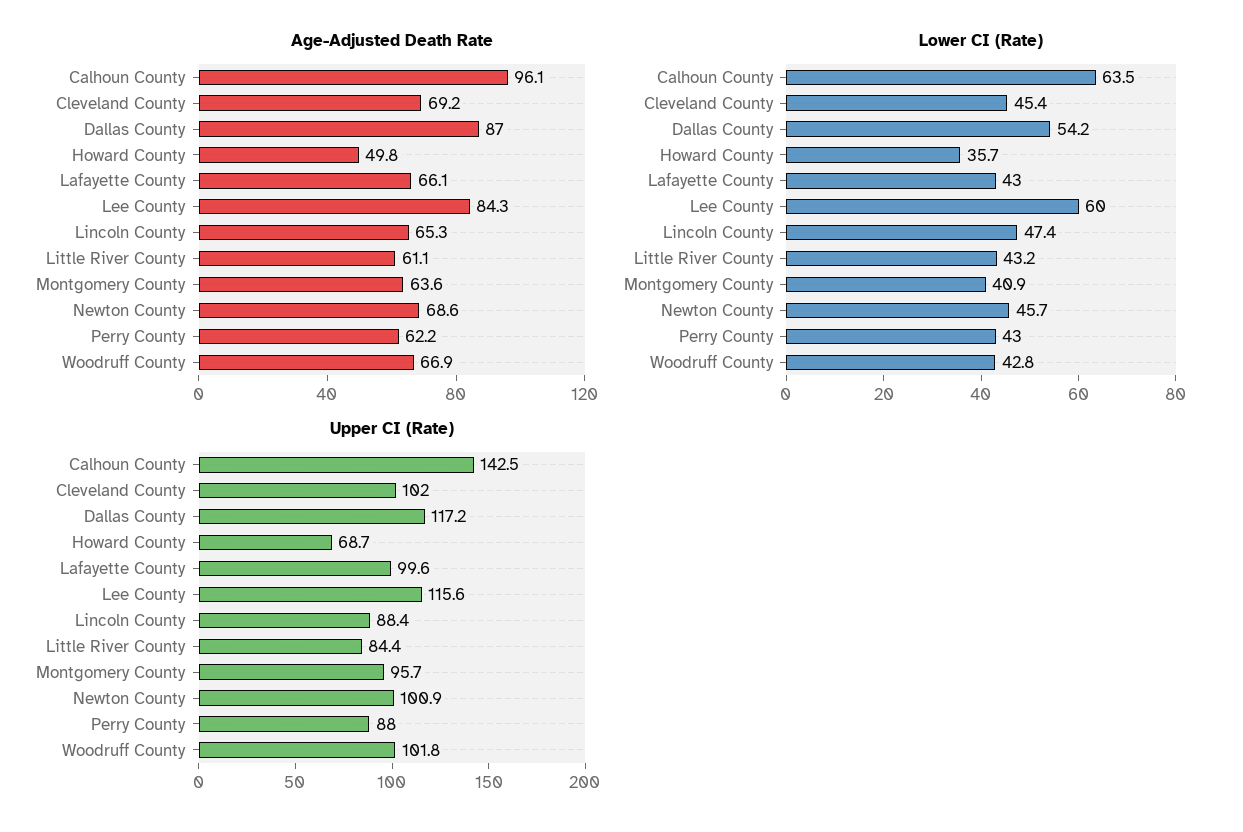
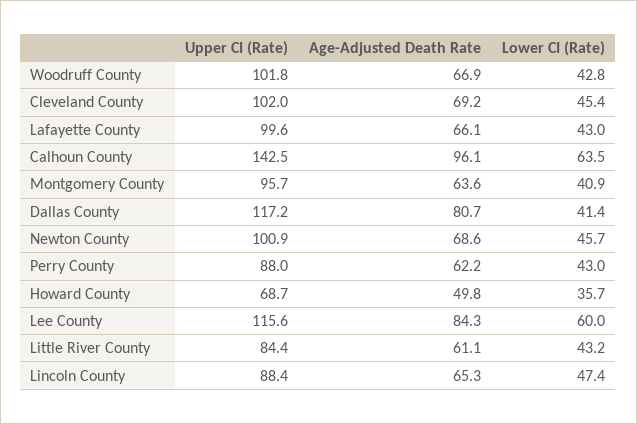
  {
    "Age-Adjusted Death Rate": {
      "Calhoun County": 96.1,
      "Cleveland County": 69.2,
-     "Dallas County": 87,
+     "Dallas County": 80.7,
      "Howard County": 49.8,
      "Lafayette County": 66.1,
      "Lee County": 84.3,
      "Lincoln County": 65.3,
      "Little River County": 61.1,
      "Montgomery County": 63.6,
      "Newton County": 68.6,
      "Perry County": 62.2,
      "Woodruff County": 66.9
    },
    "Lower CI (Rate)": {
      "Calhoun County": 63.5,
      "Cleveland County": 45.4,
-     "Dallas County": 54.2,
+     "Dallas County": 41.4,
      "Howard County": 35.7,
      "Lafayette County": 43,
      "Lee County": 60,
      "Lincoln County": 47.4,
      "Little River County": 43.2,
      "Montgomery County": 40.9,
      "Newton County": 45.7,
      "Perry County": 43,
      "Woodruff County": 42.8
    },
    "Upper CI (Rate)": {
      "Calhoun County": 142.5,
      "Cleveland County": 102,
      "Dallas County": 117.2,
      "Howard County": 68.7,
      "Lafayette County": 99.6,
      "Lee County": 115.6,
      "Lincoln County": 88.4,
      "Little River County": 84.4,
      "Montgomery County": 95.7,
      "Newton County": 100.9,
      "Perry County": 88,
      "Woodruff County": 101.8
    }
  }

